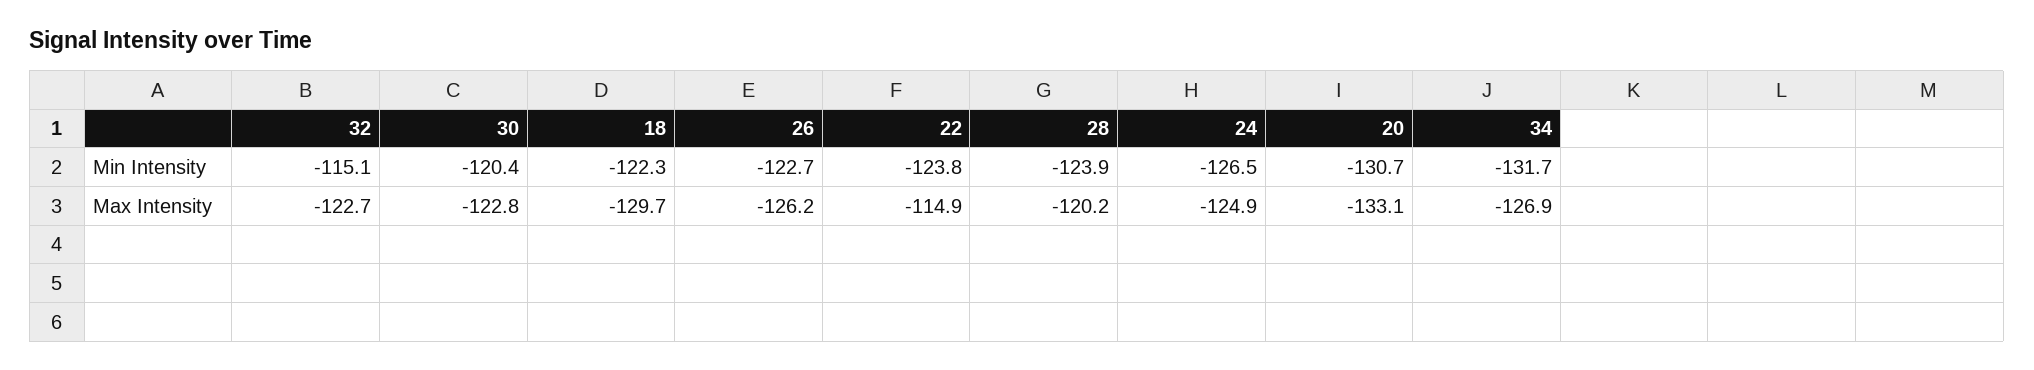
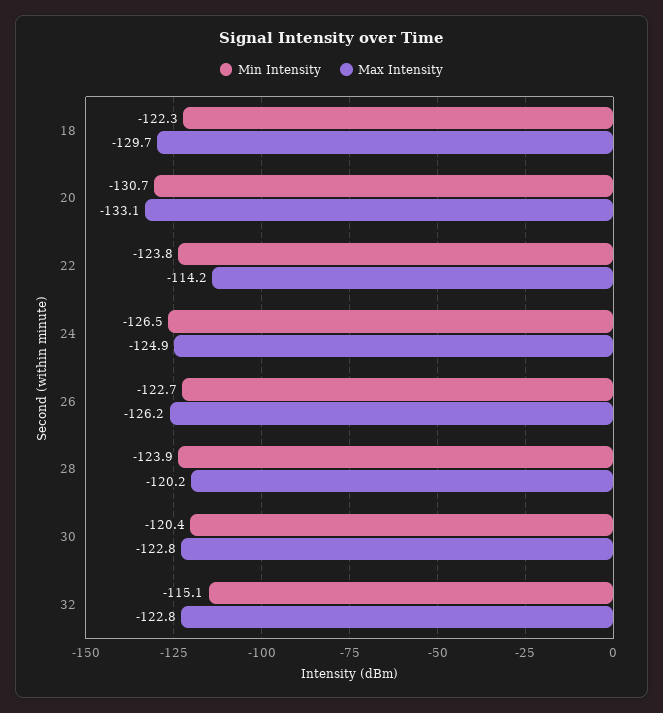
  {
    "Min Intensity": {
      "32": -115.1,
      "30": -120.4,
      "18": -122.3,
      "26": -122.7,
      "22": -123.8,
      "28": -123.9,
      "24": -126.5,
-     "20": -130.7,
+     "20": -130.7
-     "34": -131.7
    },
    "Max Intensity": {
-     "32": -122.7,
+     "32": -122.8,
      "30": -122.8,
      "18": -129.7,
      "26": -126.2,
-     "22": -114.9,
+     "22": -114.2,
      "28": -120.2,
      "24": -124.9,
-     "20": -133.1,
+     "20": -133.1
-     "34": -126.9
    }
  }

